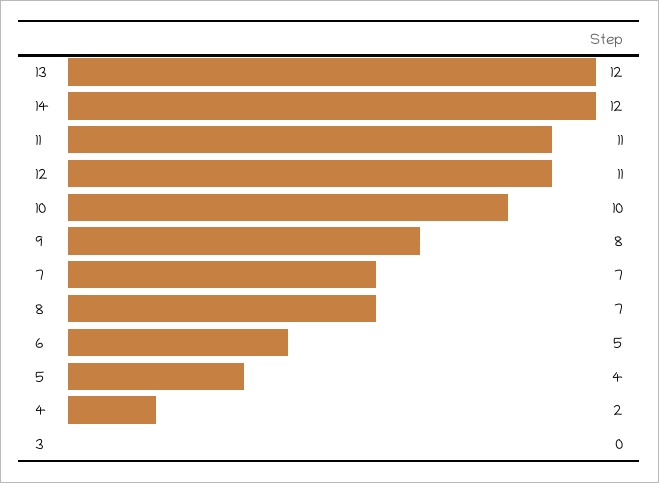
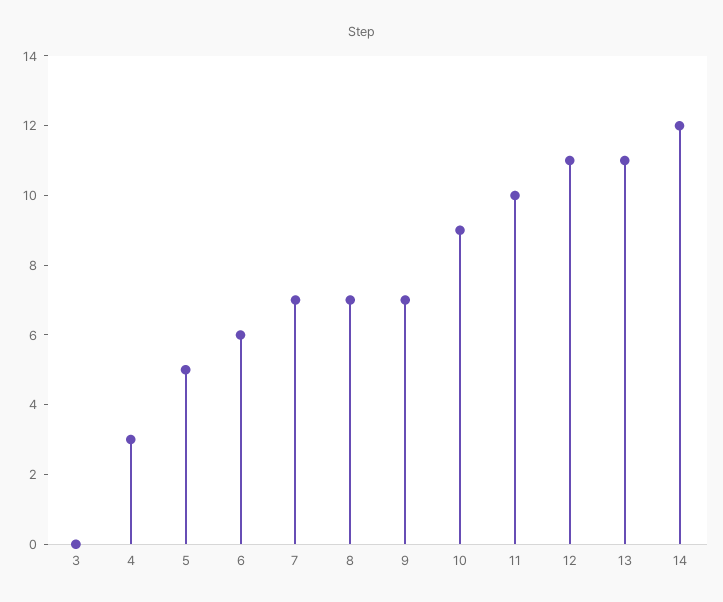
  {
-   "13": 12,
+   "13": 11,
    "14": 12,
-   "11": 11,
+   "11": 10,
    "12": 11,
-   "10": 10,
+   "10": 9,
-   "9": 8,
+   "9": 7,
    "7": 7,
    "8": 7,
-   "6": 5,
+   "6": 6,
-   "5": 4,
+   "5": 5,
-   "4": 2,
+   "4": 3,
    "3": 0
  }

